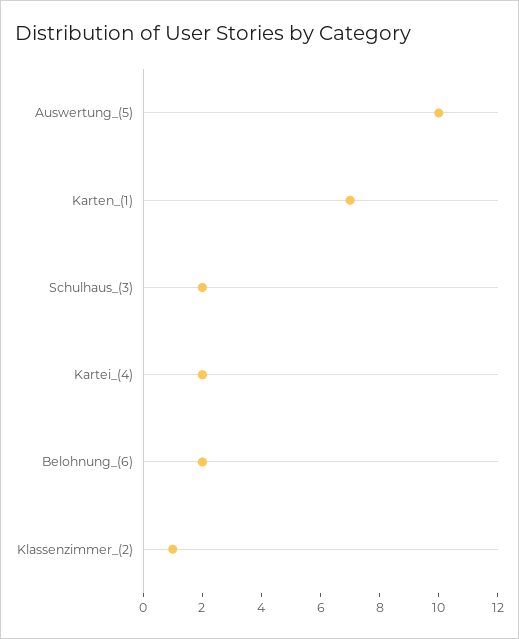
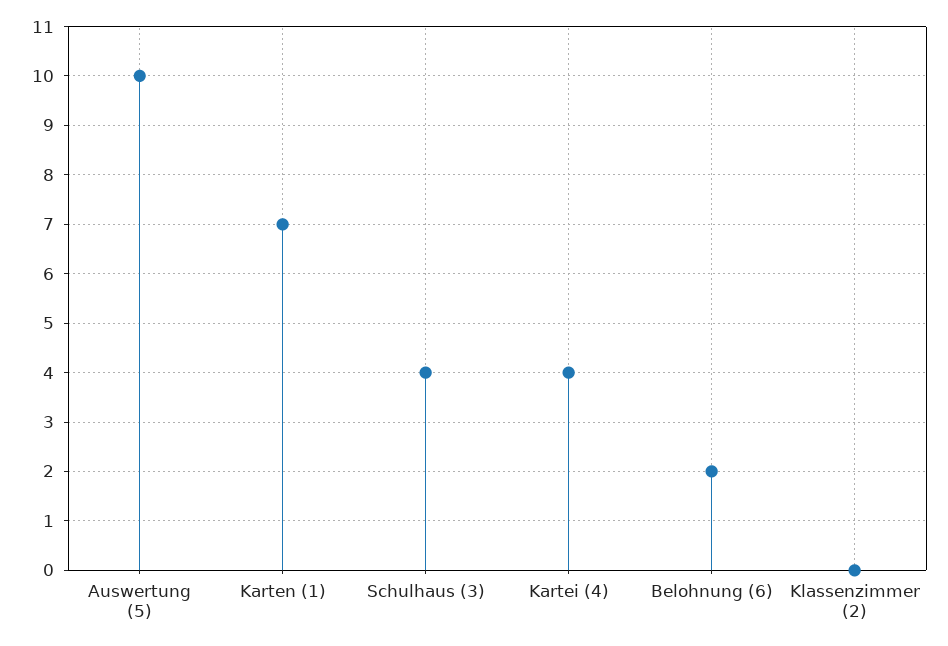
  {
    "Auswertung_(5)": 10,
    "Karten_(1)": 7,
-   "Schulhaus_(3)": 2,
+   "Schulhaus_(3)": 4,
-   "Kartei_(4)": 2,
+   "Kartei_(4)": 4,
    "Belohnung_(6)": 2,
-   "Klassenzimmer_(2)": 1
+   "Klassenzimmer_(2)": 0
  }

